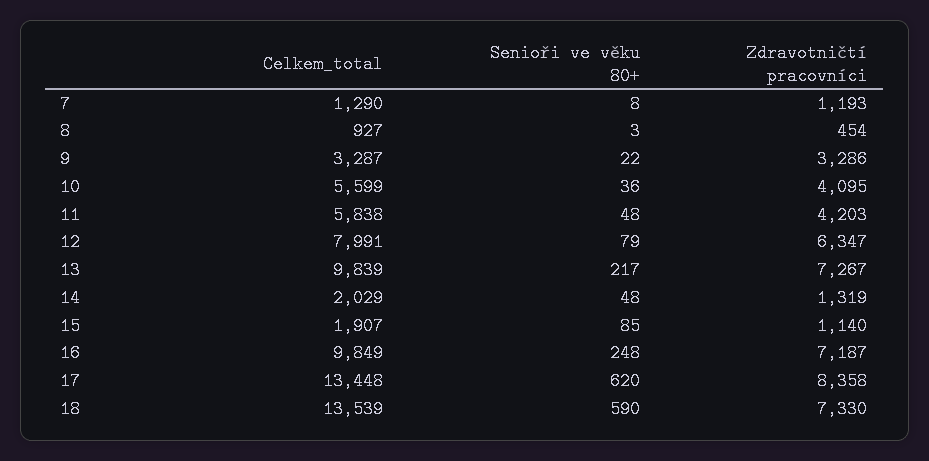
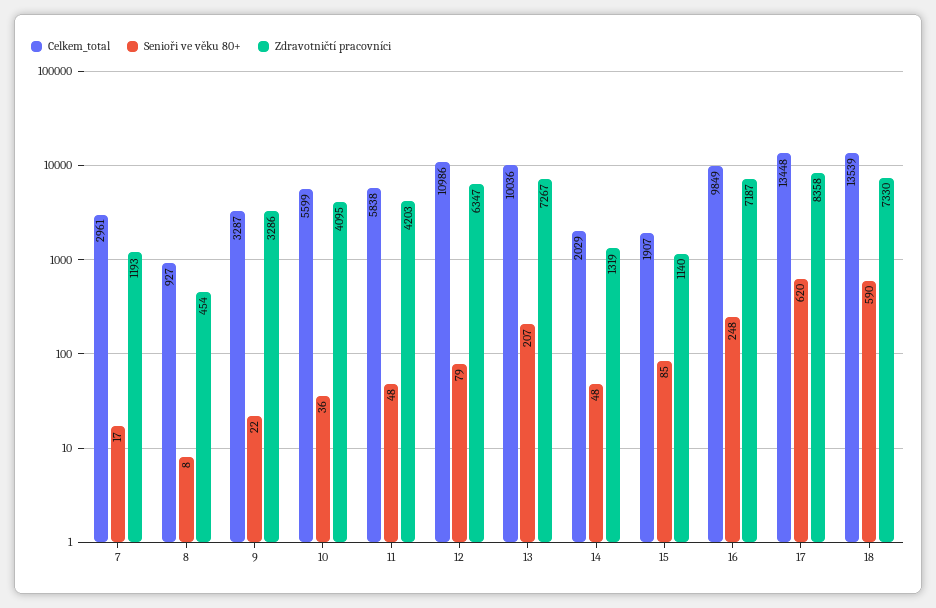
  {
    "Celkem_total": {
-     "7": 1290,
+     "7": 2961,
      "8": 927,
      "9": 3287,
      "10": 5599,
      "11": 5838,
-     "12": 7991,
+     "12": 10986,
-     "13": 9839,
+     "13": 10036,
      "14": 2029,
      "15": 1907,
      "16": 9849,
      "17": 13448,
      "18": 13539
    },
    "Senioři ve věku 80+": {
-     "7": 8,
+     "7": 17,
-     "8": 3,
+     "8": 8,
      "9": 22,
      "10": 36,
      "11": 48,
      "12": 79,
-     "13": 217,
+     "13": 207,
      "14": 48,
      "15": 85,
      "16": 248,
      "17": 620,
      "18": 590
    },
    "Zdravotničtí pracovníci": {
      "7": 1193,
      "8": 454,
      "9": 3286,
      "10": 4095,
      "11": 4203,
      "12": 6347,
      "13": 7267,
      "14": 1319,
      "15": 1140,
      "16": 7187,
      "17": 8358,
      "18": 7330
    }
  }

